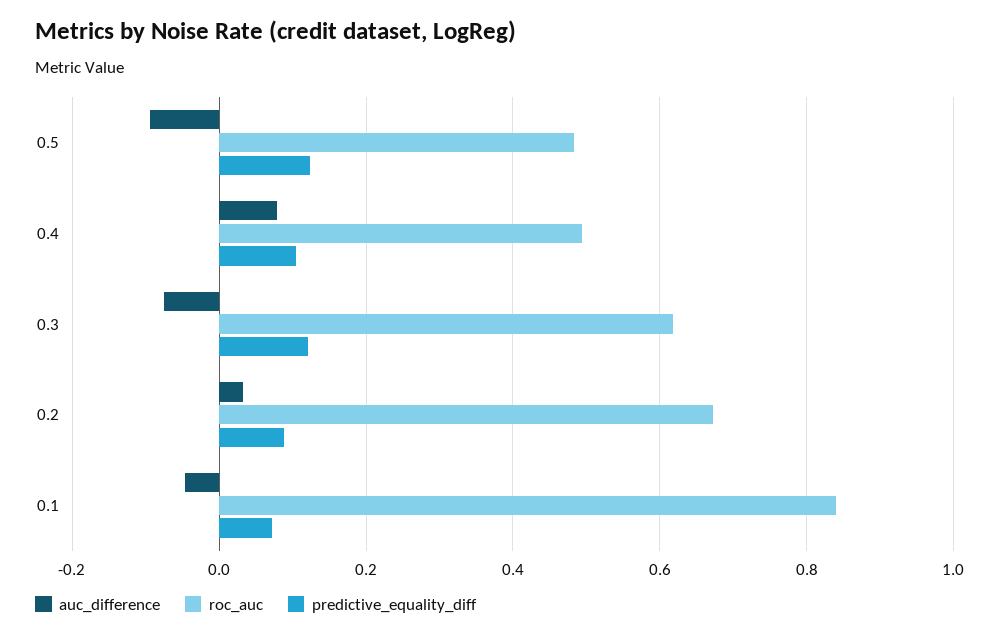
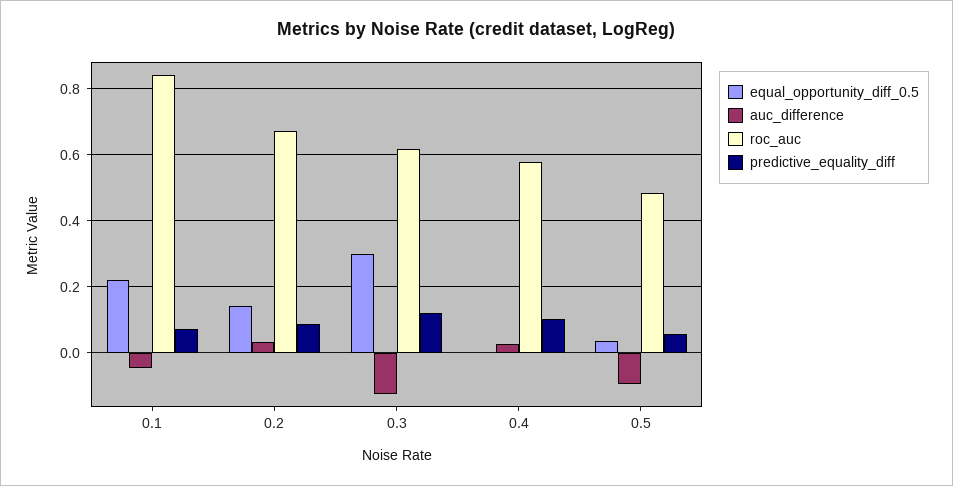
  {
    "auc_difference": {
      "0.5": -0.1,
-     "0.4": 0.08,
+     "0.4": 0.02,
-     "0.3": -0.08,
+     "0.3": -0.12,
      "0.2": 0.04,
      "0.1": -0.04
    },
    "roc_auc": {
      "0.5": 0.48,
-     "0.4": 0.5,
+     "0.4": 0.58,
      "0.3": 0.62,
      "0.2": 0.68,
      "0.1": 0.84
    },
    "predictive_equality_diff": {
-     "0.5": 0.12,
+     "0.5": 0.06,
      "0.4": 0.1,
      "0.3": 0.12,
      "0.2": 0.08,
      "0.1": 0.08
-   }
+   },
+   "equal_opportunity_diff_0.5": {
+     "0.1": 0.22,
+     "0.2": 0.14,
+     "0.3": 0.3,
+     "0.4": 0,
+     "0.5": 0.04
+   }
  }

